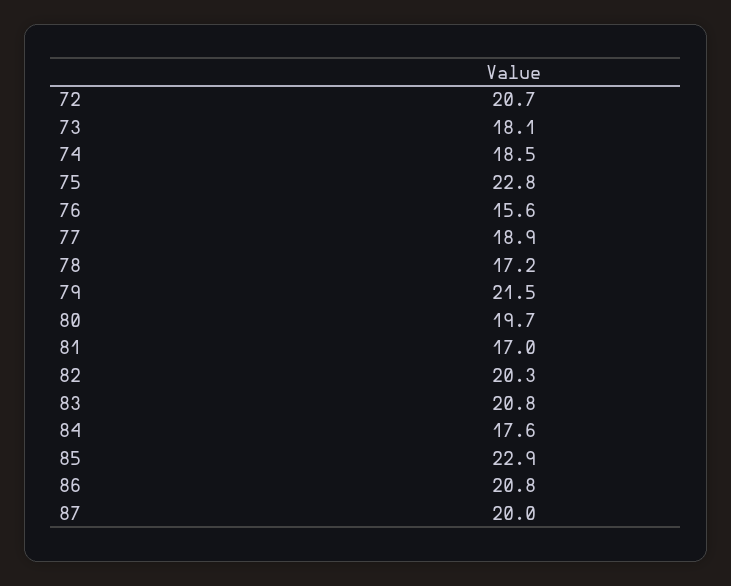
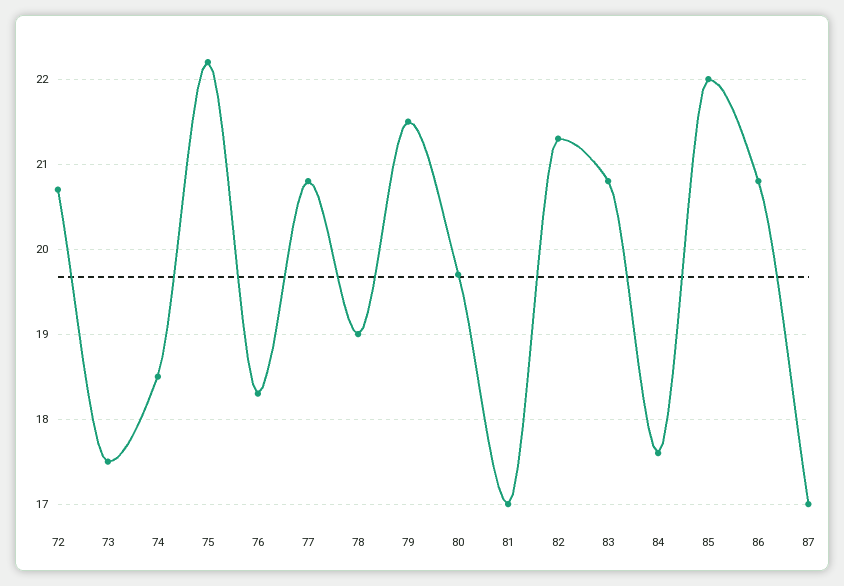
  {
    "72": 20.7,
-   "73": 18.1,
+   "73": 17.5,
    "74": 18.5,
-   "75": 22.8,
+   "75": 22.2,
-   "76": 15.6,
+   "76": 18.3,
-   "77": 18.9,
+   "77": 20.8,
-   "78": 17.2,
+   "78": 19,
    "79": 21.5,
    "80": 19.7,
    "81": 17,
-   "82": 20.3,
+   "82": 21.3,
    "83": 20.8,
    "84": 17.6,
-   "85": 22.9,
+   "85": 22,
    "86": 20.8,
-   "87": 20
+   "87": 17
  }

